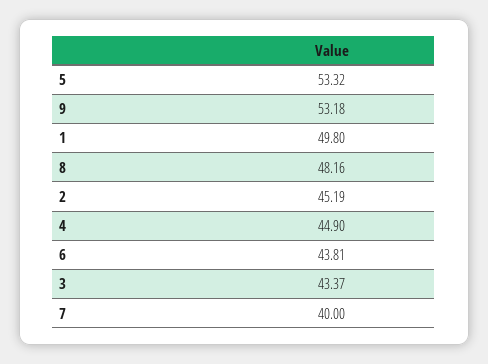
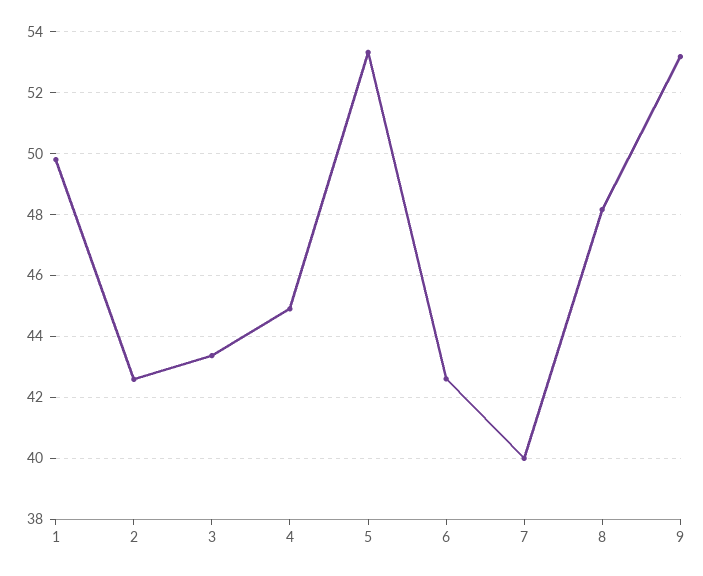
  {
    "5": 53.32,
    "9": 53.18,
    "1": 49.8,
    "8": 48.16,
-   "2": 45.19,
+   "2": 42.6,
    "4": 44.9,
-   "6": 43.81,
+   "6": 42.6,
    "3": 43.37,
    "7": 40
  }

